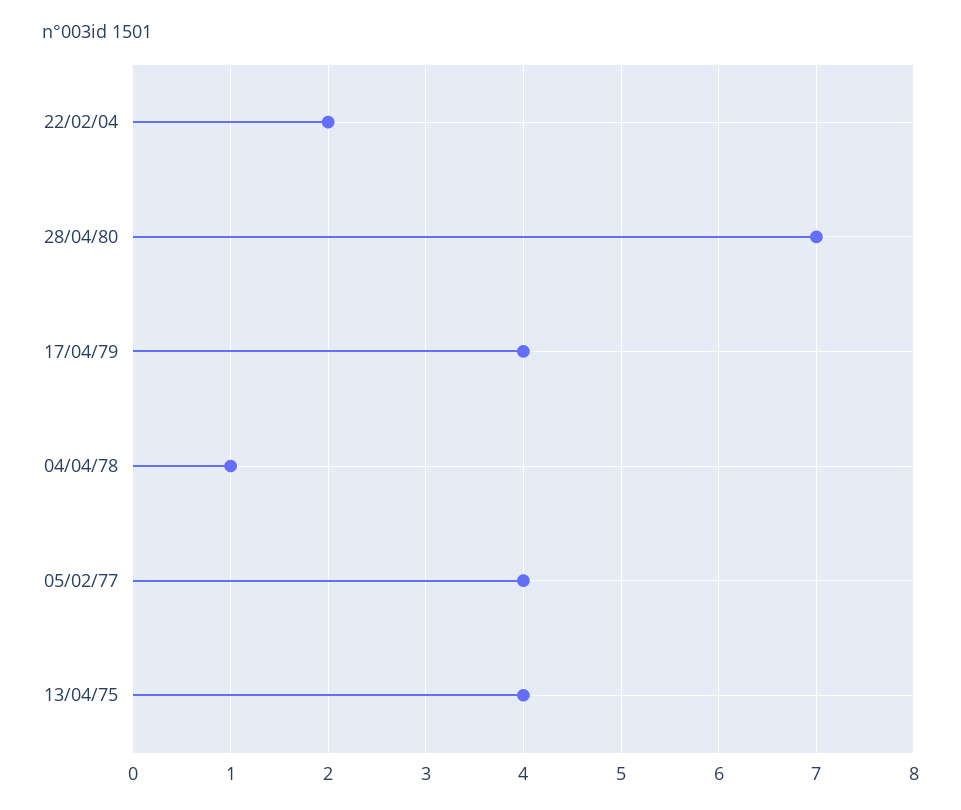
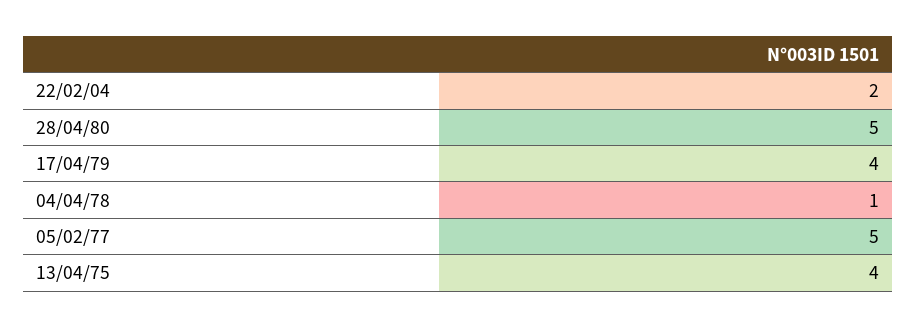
  {
    "22/02/04": 2,
-   "28/04/80": 7,
+   "28/04/80": 5,
    "17/04/79": 4,
    "04/04/78": 1,
-   "05/02/77": 4,
+   "05/02/77": 5,
    "13/04/75": 4
  }

